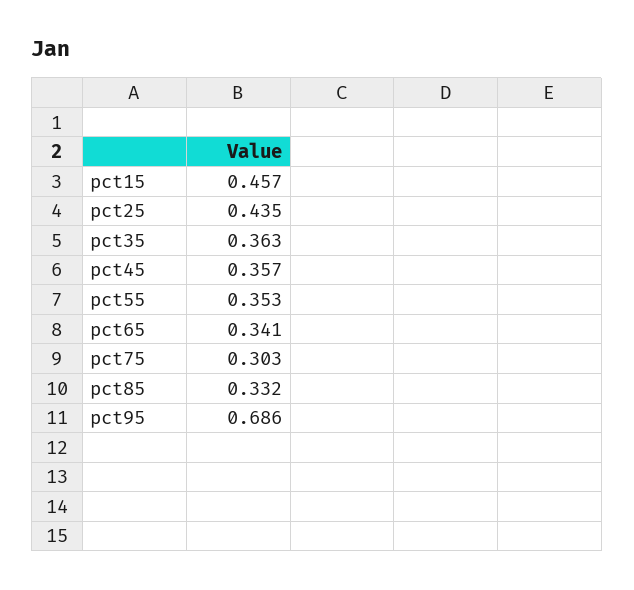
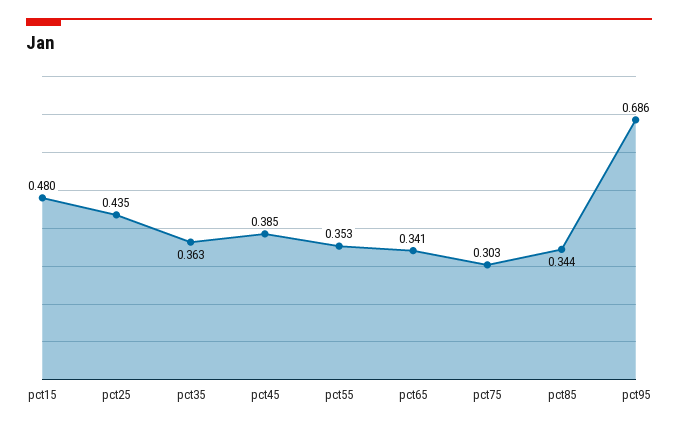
  {
-   "pct15": 0.457,
+   "pct15": 0.48,
    "pct25": 0.435,
    "pct35": 0.363,
-   "pct45": 0.357,
+   "pct45": 0.385,
    "pct55": 0.353,
    "pct65": 0.341,
    "pct75": 0.303,
-   "pct85": 0.332,
+   "pct85": 0.344,
    "pct95": 0.686
  }

